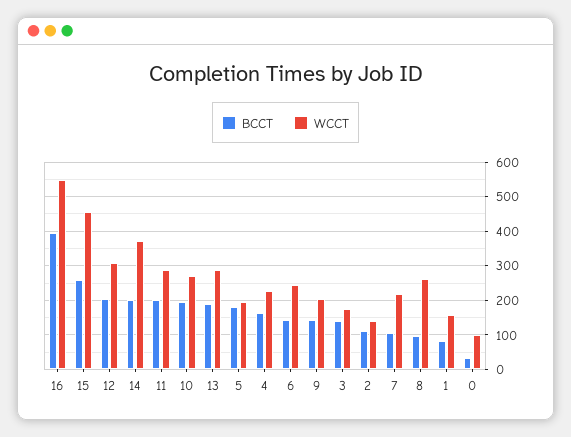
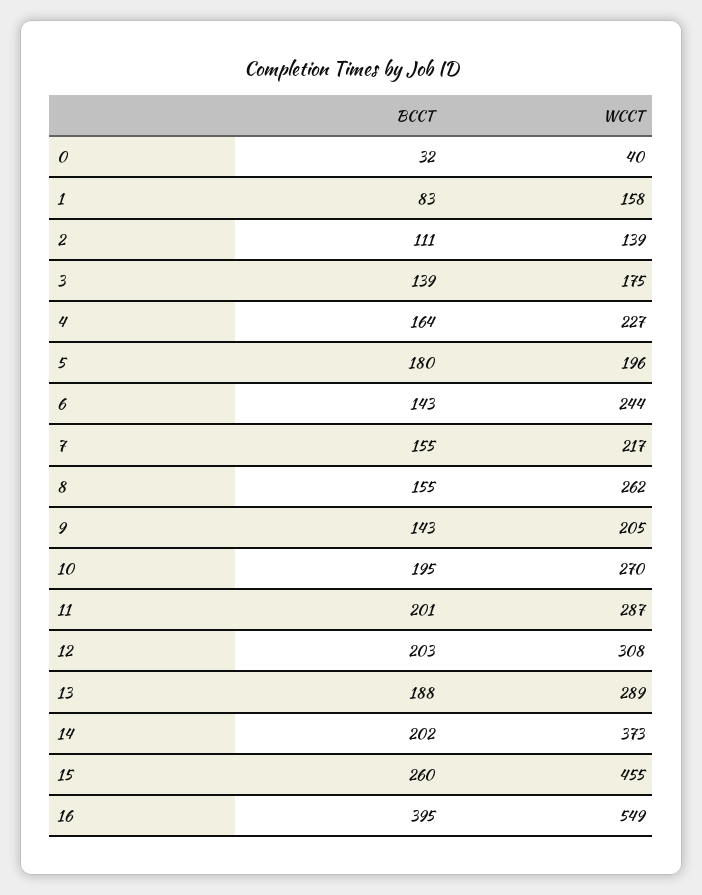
  {
    "BCCT": {
      "16": 395,
      "15": 260,
      "12": 203,
      "14": 202,
      "11": 201,
      "10": 195,
      "13": 188,
      "5": 180,
      "4": 164,
      "6": 143,
      "9": 143,
      "3": 139,
      "2": 111,
-     "7": 100,
+     "7": 155,
-     "8": 100,
+     "8": 155,
      "1": 83,
      "0": 32
    },
    "WCCT": {
      "16": 549,
      "15": 455,
      "12": 308,
      "14": 373,
      "11": 287,
      "10": 270,
      "13": 289,
      "5": 196,
      "4": 227,
      "6": 244,
      "9": 205,
      "3": 175,
      "2": 139,
      "7": 217,
      "8": 262,
      "1": 158,
-     "0": 100
+     "0": 40
    }
  }

